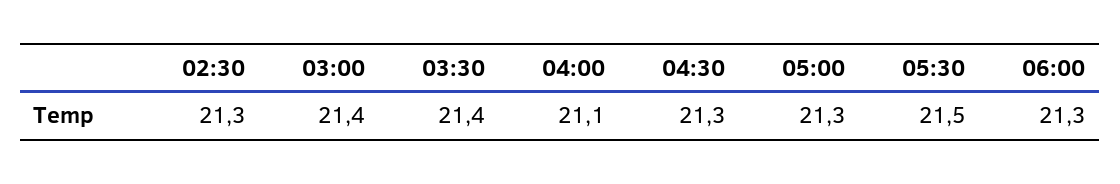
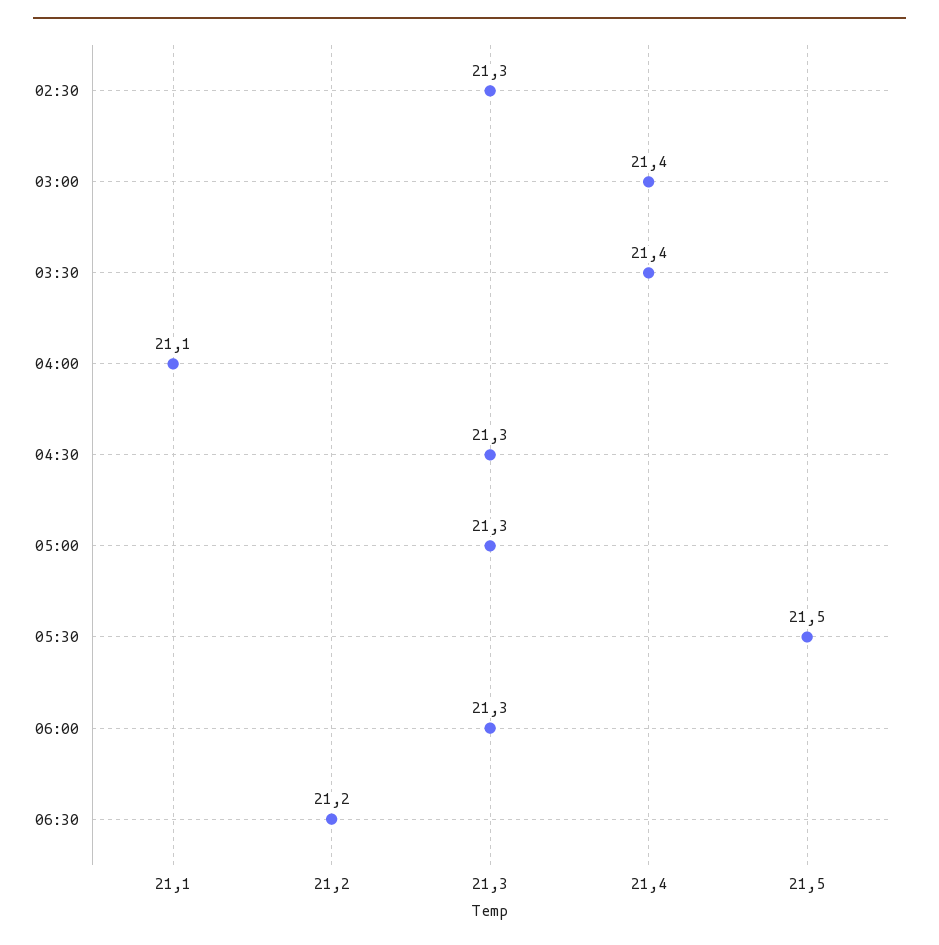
  {
    "02:30": 21.3,
    "03:00": 21.4,
    "03:30": 21.4,
    "04:00": 21.1,
    "04:30": 21.3,
    "05:00": 21.3,
    "05:30": 21.5,
-   "06:00": 21.3
+   "06:00": 21.3,
+   "06:30": 21.2
  }

